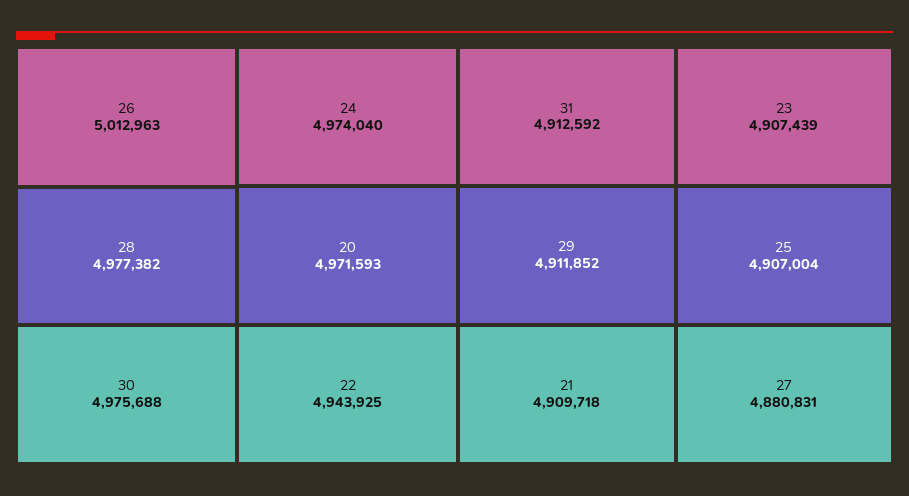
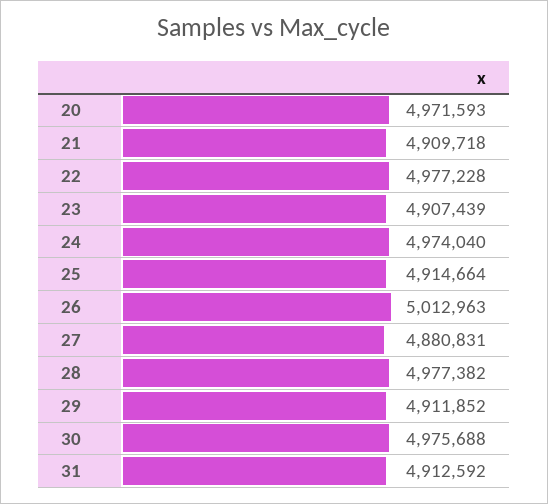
  {
    "26": 5012963,
    "28": 4977382,
    "30": 4975688,
    "24": 4974040,
    "20": 4971593,
-   "22": 4943925,
+   "22": 4977228,
    "31": 4912592,
    "29": 4911852,
    "21": 4909718,
    "23": 4907439,
-   "25": 4907004,
+   "25": 4914664,
    "27": 4880831
  }

